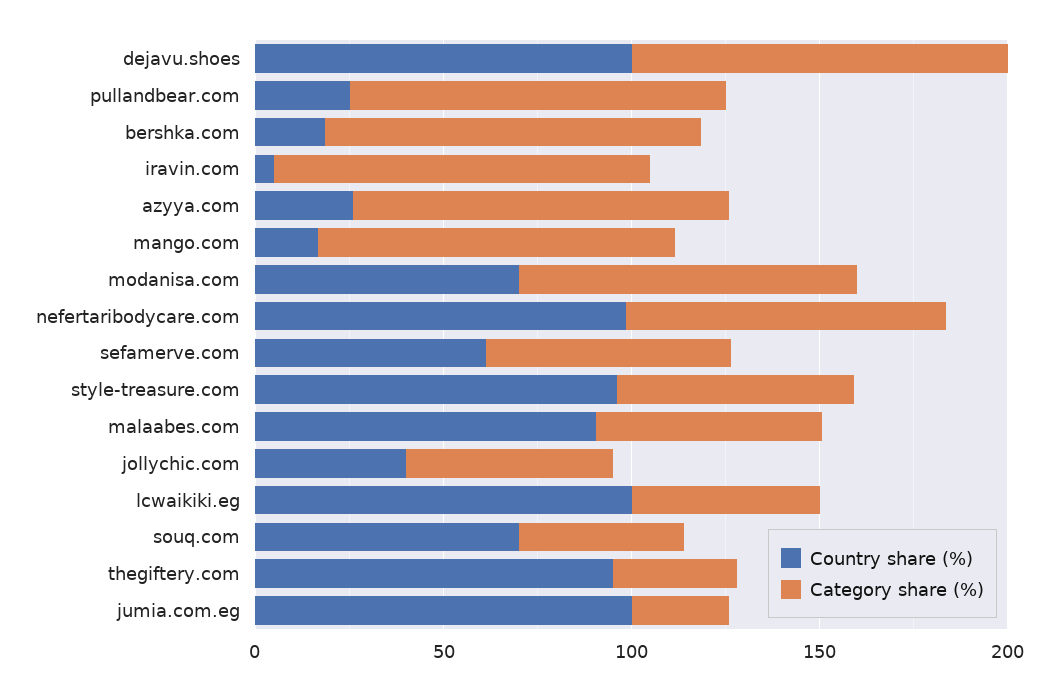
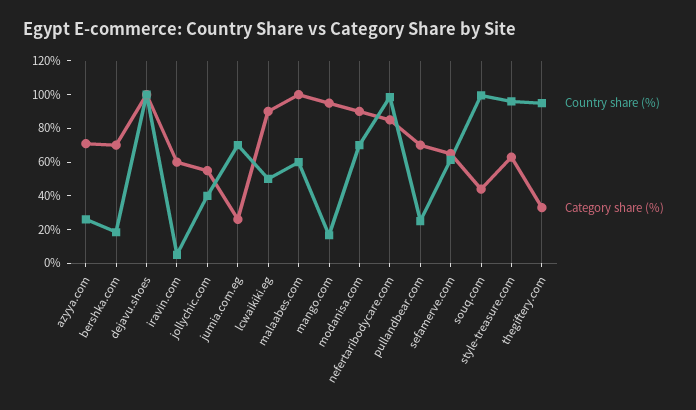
  {
    "Country share (%)": {
      "dejavu.shoes": 100,
      "pullandbear.com": 25,
      "bershka.com": 20,
      "iravin.com": 5,
      "azyya.com": 25,
      "mango.com": 15,
      "modanisa.com": 70,
      "nefertaribodycare.com": 100,
      "sefamerve.com": 60,
      "style-treasure.com": 95,
-     "malaabes.com": 90,
+     "malaabes.com": 60,
      "jollychic.com": 40,
-     "lcwaikiki.eg": 100,
+     "lcwaikiki.eg": 50,
-     "souq.com": 70,
+     "souq.com": 100,
      "thegiftery.com": 95,
-     "jumia.com.eg": 100
+     "jumia.com.eg": 70
    },
    "Category share (%)": {
      "dejavu.shoes": 100,
-     "pullandbear.com": 100,
+     "pullandbear.com": 70,
-     "bershka.com": 100,
+     "bershka.com": 70,
-     "iravin.com": 100,
+     "iravin.com": 60,
-     "azyya.com": 100,
+     "azyya.com": 70,
      "mango.com": 95,
      "modanisa.com": 90,
      "nefertaribodycare.com": 85,
      "sefamerve.com": 65,
      "style-treasure.com": 65,
-     "malaabes.com": 60,
+     "malaabes.com": 100,
      "jollychic.com": 55,
-     "lcwaikiki.eg": 50,
+     "lcwaikiki.eg": 90,
      "souq.com": 45,
      "thegiftery.com": 35,
      "jumia.com.eg": 25
    }
  }

